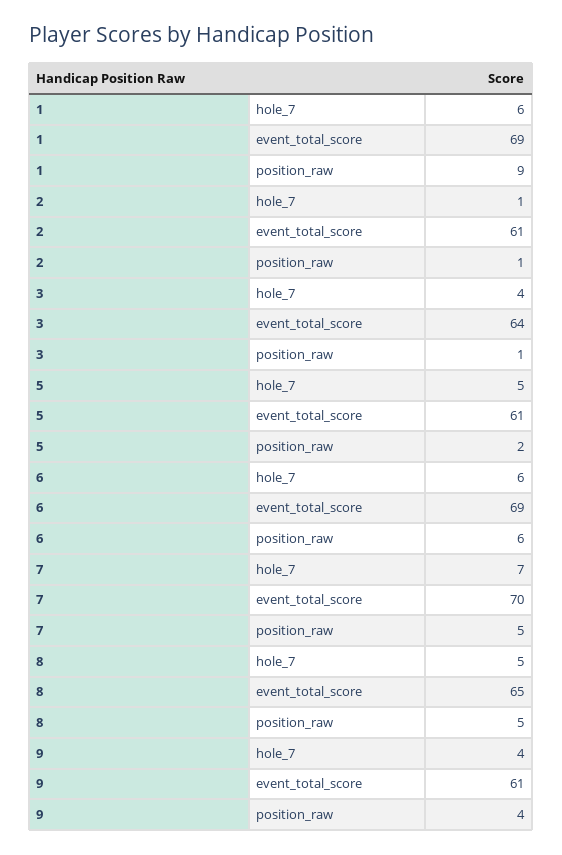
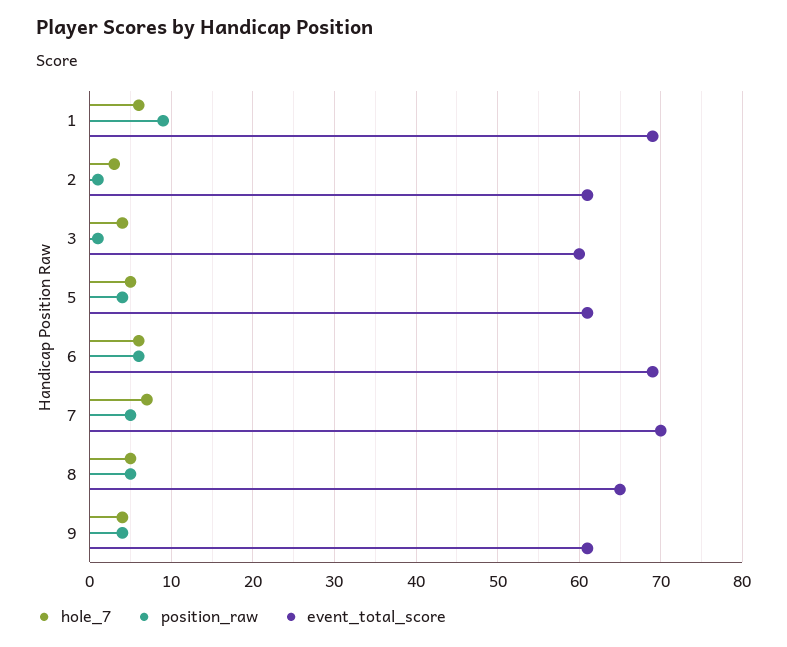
  {
    "hole_7": {
      "1": 6,
-     "2": 1,
+     "2": 3,
      "3": 4,
      "5": 5,
      "6": 6,
      "7": 7,
      "8": 5,
      "9": 4
    },
    "event_total_score": {
      "1": 69,
      "2": 61,
-     "3": 64,
+     "3": 60,
      "5": 61,
      "6": 69,
      "7": 70,
      "8": 65,
      "9": 61
    },
    "position_raw": {
      "1": 9,
      "2": 1,
      "3": 1,
-     "5": 2,
+     "5": 4,
      "6": 6,
      "7": 5,
      "8": 5,
      "9": 4
    }
  }

